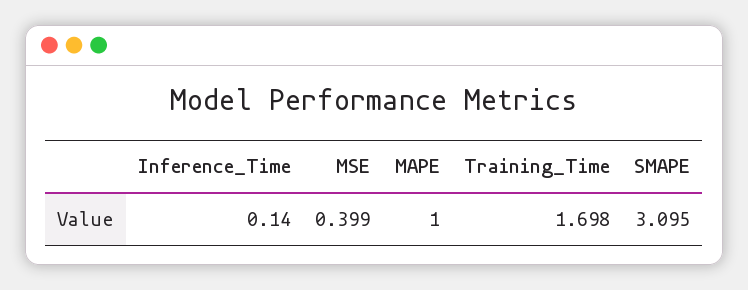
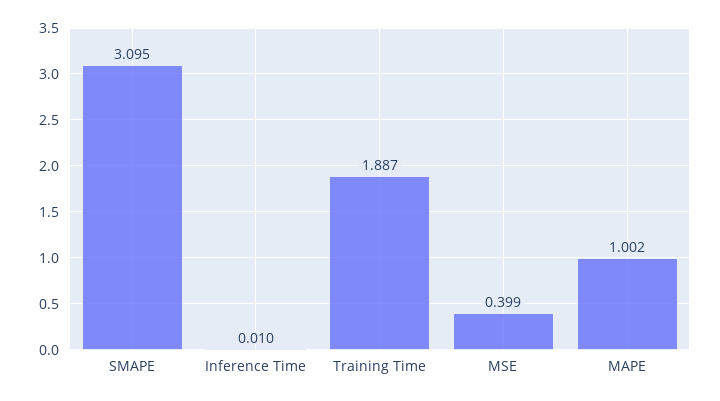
  {
-   "Inference_Time": 0.14,
+   "Inference_Time": 0.01,
    "MSE": 0.399,
-   "MAPE": 1,
+   "MAPE": 1.002,
-   "Training_Time": 1.698,
+   "Training_Time": 1.887,
    "SMAPE": 3.095
  }

